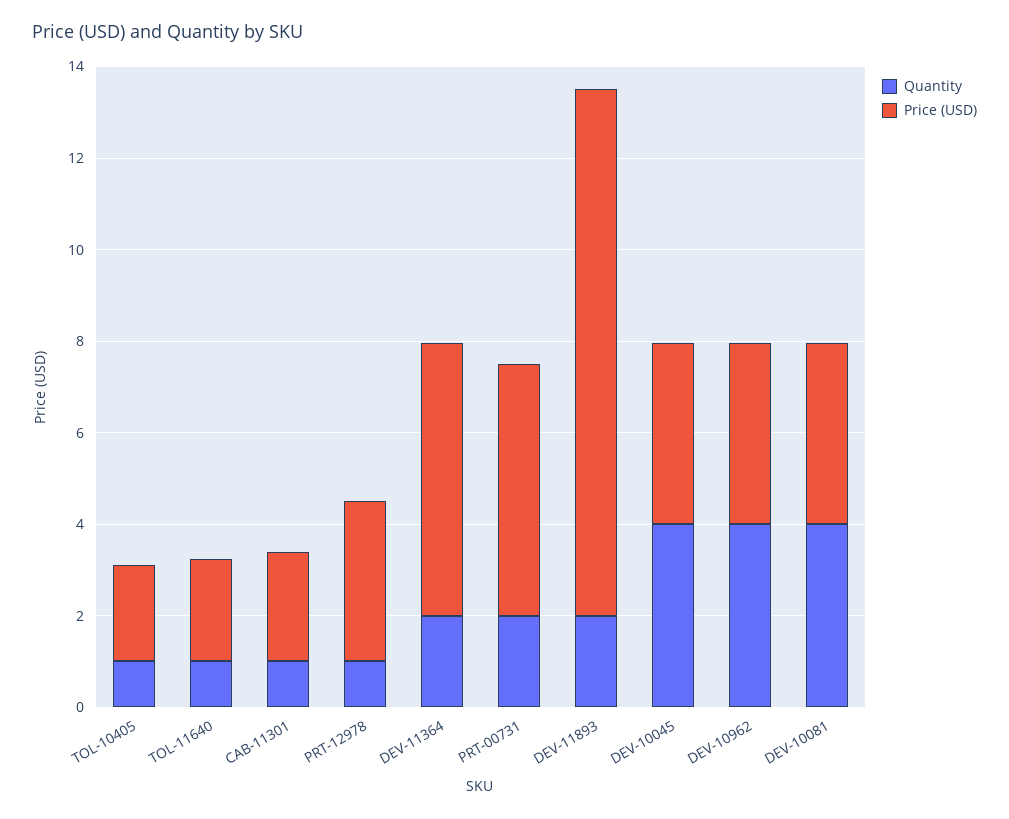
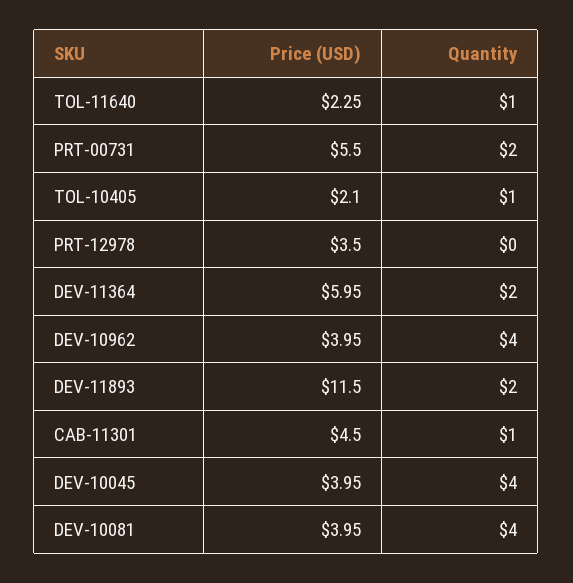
  {
    "Quantity": {
      "TOL-10405": 1,
      "TOL-11640": 1,
      "CAB-11301": 1,
-     "PRT-12978": 1,
+     "PRT-12978": 0,
      "DEV-11364": 2,
      "PRT-00731": 2,
      "DEV-11893": 2,
      "DEV-10045": 4,
      "DEV-10962": 4,
      "DEV-10081": 4
    },
    "Price (USD)": {
      "TOL-10405": 2.1,
      "TOL-11640": 2.25,
-     "CAB-11301": 2.5,
+     "CAB-11301": 4.5,
      "PRT-12978": 3.5,
      "DEV-11364": 5.95,
      "PRT-00731": 5.5,
      "DEV-11893": 11.5,
      "DEV-10045": 3.95,
      "DEV-10962": 3.95,
      "DEV-10081": 3.95
    }
  }

